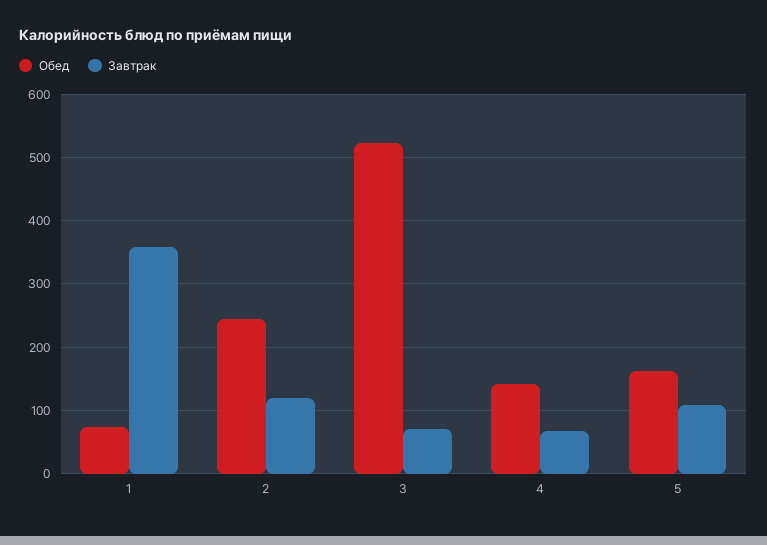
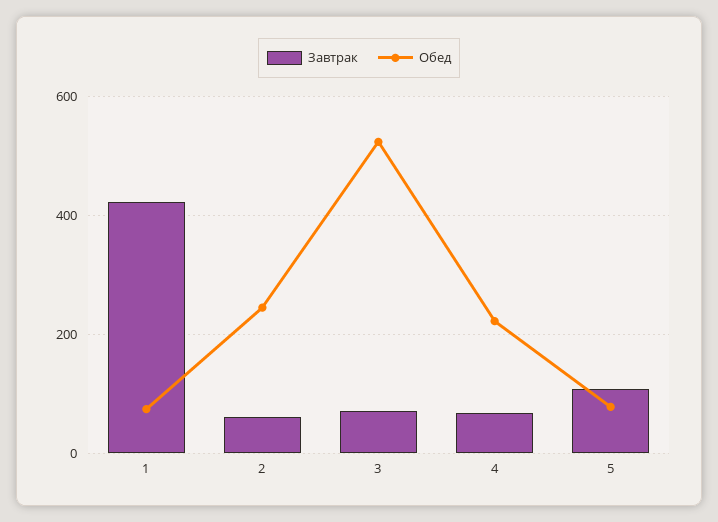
  {
    "Обед": {
      "1": 70,
      "2": 240,
      "3": 520,
-     "4": 140,
+     "4": 220,
-     "5": 160
+     "5": 80
    },
    "Завтрак": {
-     "1": 360,
+     "1": 420,
-     "2": 120,
+     "2": 60,
      "3": 70,
      "4": 70,
      "5": 110
    }
  }

